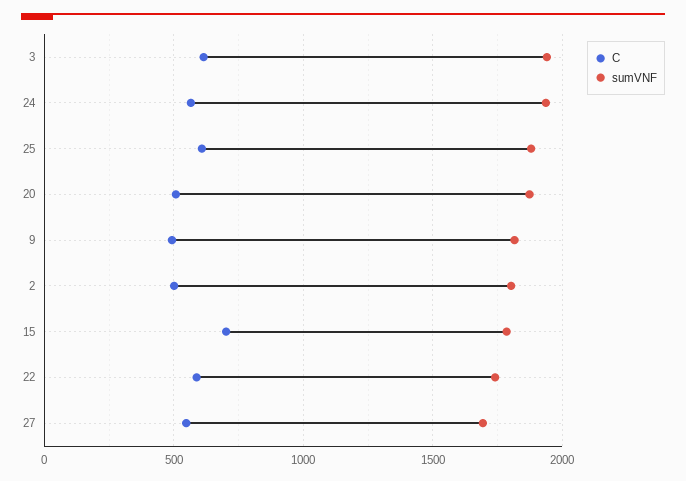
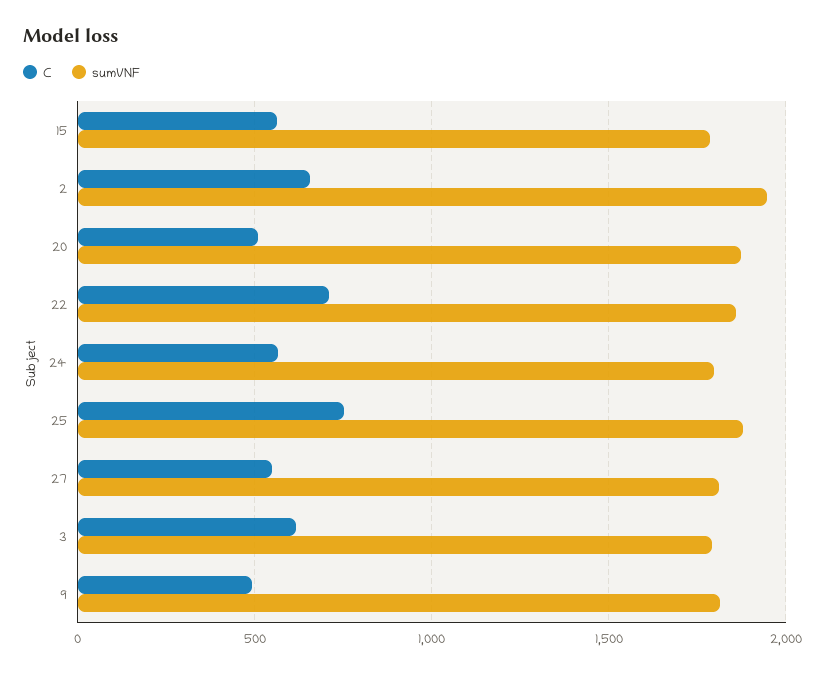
  {
    "C": {
      "3": 600,
      "24": 550,
-     "25": 600,
+     "25": 750,
      "20": 500,
      "9": 500,
-     "2": 500,
+     "2": 650,
-     "15": 700,
+     "15": 550,
-     "22": 600,
+     "22": 700,
      "27": 550
    },
    "sumVNF": {
-     "3": 1950,
+     "3": 1800,
-     "24": 1950,
+     "24": 1800,
      "25": 1900,
      "20": 1850,
      "9": 1800,
-     "2": 1800,
+     "2": 1950,
      "15": 1800,
-     "22": 1750,
+     "22": 1850,
-     "27": 1700
+     "27": 1800
    }
  }

